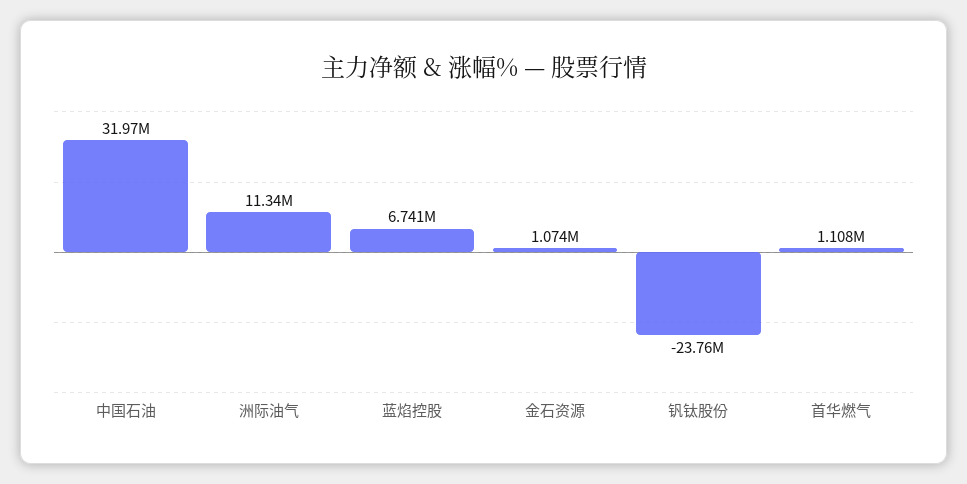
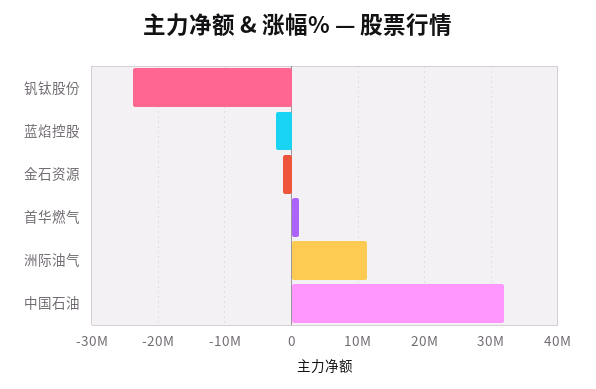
  {
    "中国石油": 31970000,
    "洲际油气": 11340000,
-   "蓝焰控股": 6741000,
+   "蓝焰控股": -2000000,
-   "金石资源": 1074000,
+   "金石资源": -1000000,
    "钒钛股份": -23760000,
    "首华燃气": 1108000
  }

